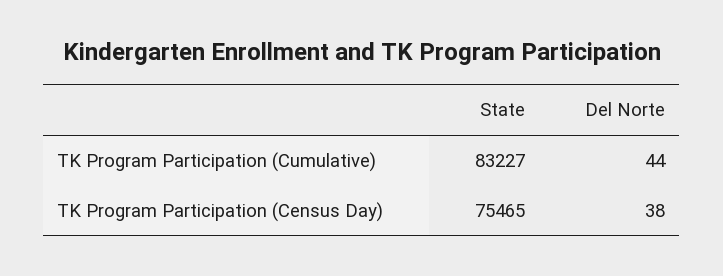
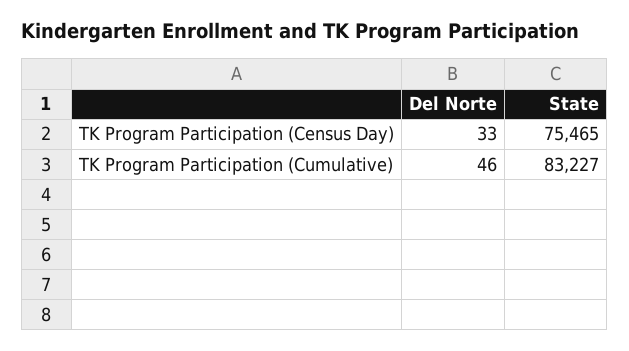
  {
    "State": {
      "TK Program Participation (Cumulative)": 83227,
      "TK Program Participation (Census Day)": 75465
    },
    "Del Norte": {
-     "TK Program Participation (Cumulative)": 44,
+     "TK Program Participation (Cumulative)": 46,
-     "TK Program Participation (Census Day)": 38
+     "TK Program Participation (Census Day)": 33
    }
  }

